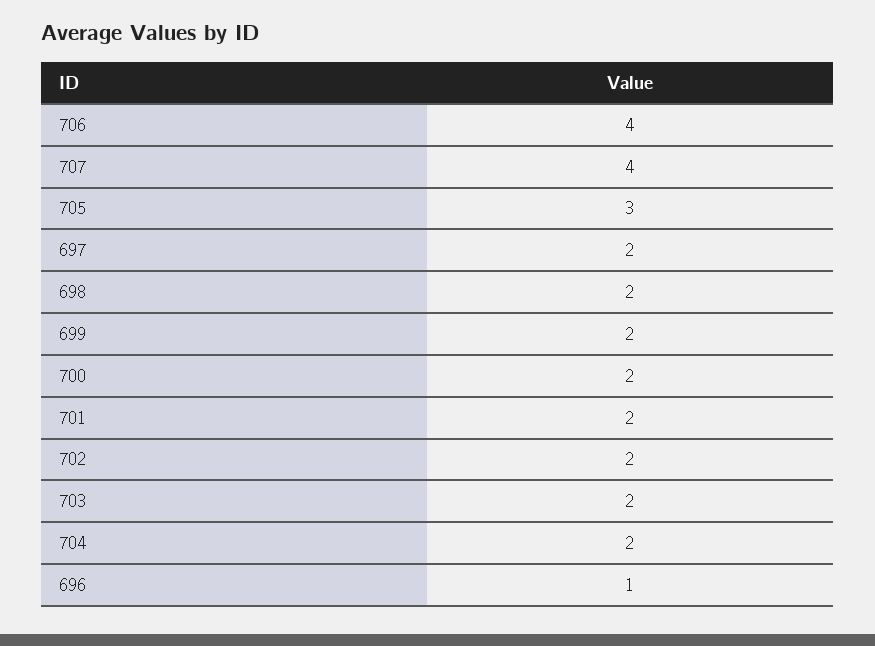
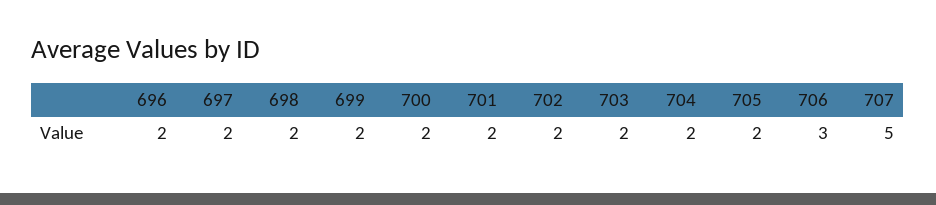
  {
-   "706": 4,
+   "706": 3,
-   "707": 4,
+   "707": 5,
-   "705": 3,
+   "705": 2,
    "697": 2,
    "698": 2,
    "699": 2,
    "700": 2,
    "701": 2,
    "702": 2,
    "703": 2,
    "704": 2,
-   "696": 1
+   "696": 2
  }

